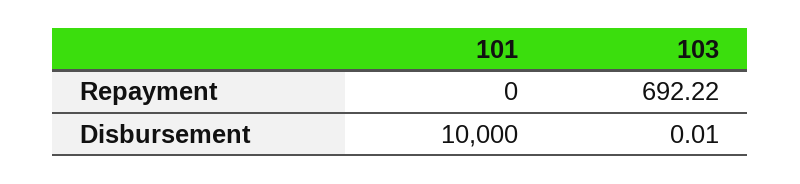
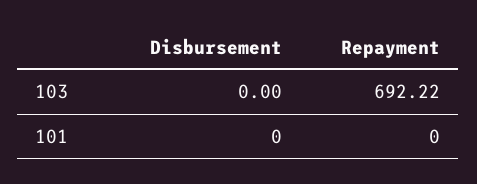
  {
    "101": {
      "Repayment": 0,
-     "Disbursement": 10000
+     "Disbursement": 0
    },
    "103": {
      "Repayment": 692.22,
-     "Disbursement": 0.01
+     "Disbursement": 0
    }
  }

